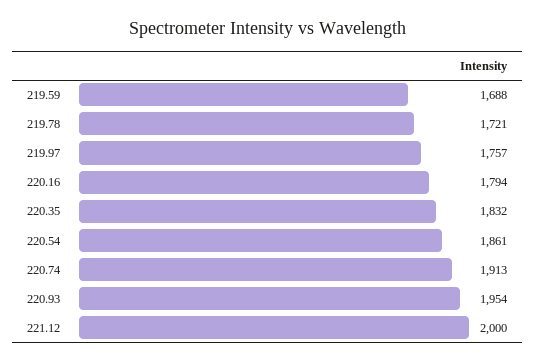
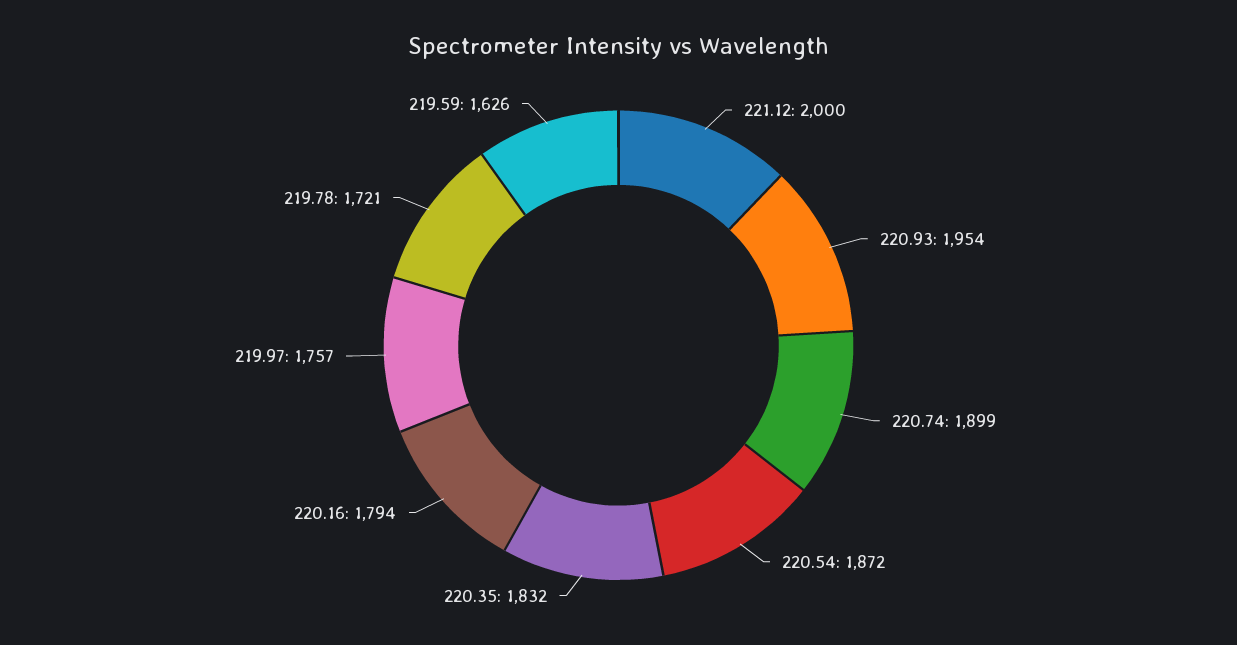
  {
-   "219.59": 1688,
+   "219.59": 1626,
    "219.78": 1721,
    "219.97": 1757,
    "220.16": 1794,
    "220.35": 1832,
-   "220.54": 1861,
+   "220.54": 1872,
-   "220.74": 1913,
+   "220.74": 1899,
    "220.93": 1954,
    "221.12": 2000
  }

